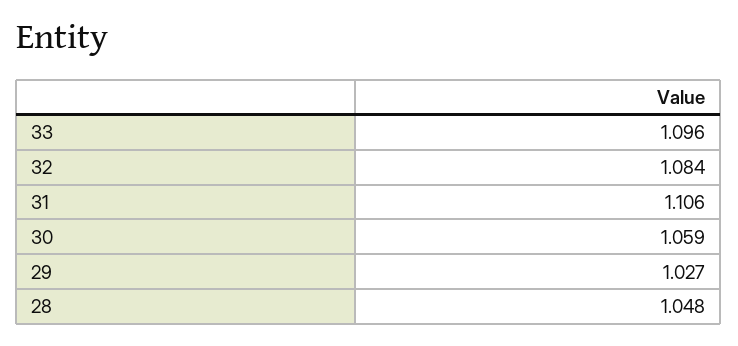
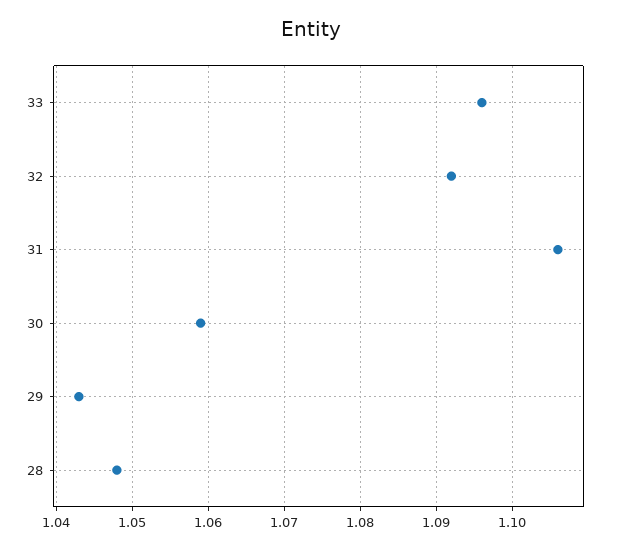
  {
    "33": 1.096,
-   "32": 1.084,
+   "32": 1.092,
    "31": 1.106,
    "30": 1.059,
-   "29": 1.027,
+   "29": 1.043,
    "28": 1.048
  }

